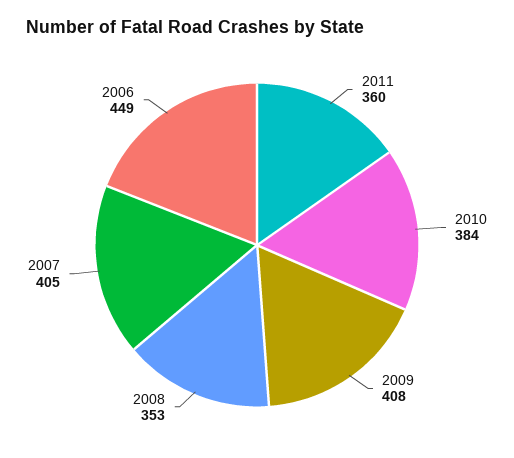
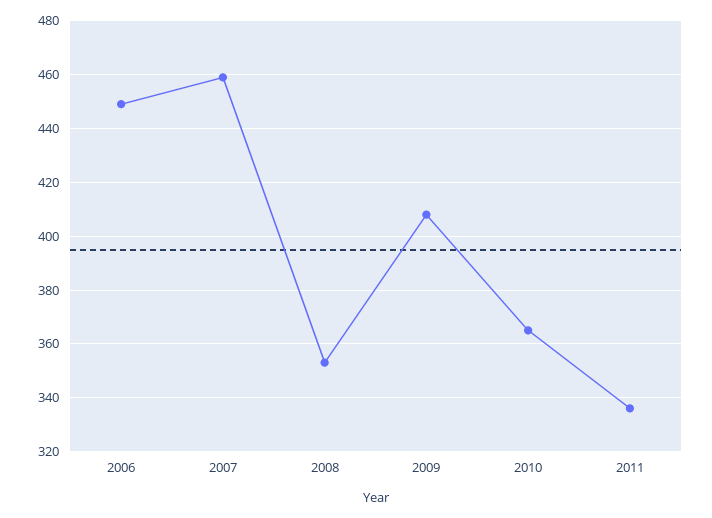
  {
-   "2011": 360,
+   "2011": 335,
-   "2010": 384,
+   "2010": 365,
    "2009": 408,
    "2008": 353,
-   "2007": 405,
+   "2007": 460,
    "2006": 449
  }

